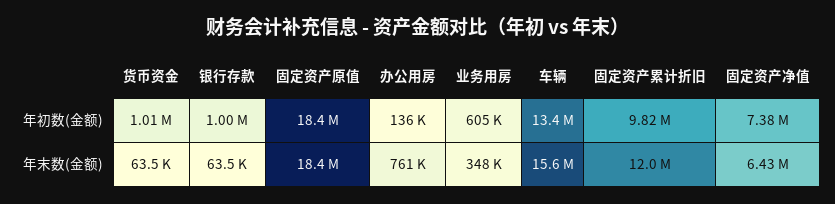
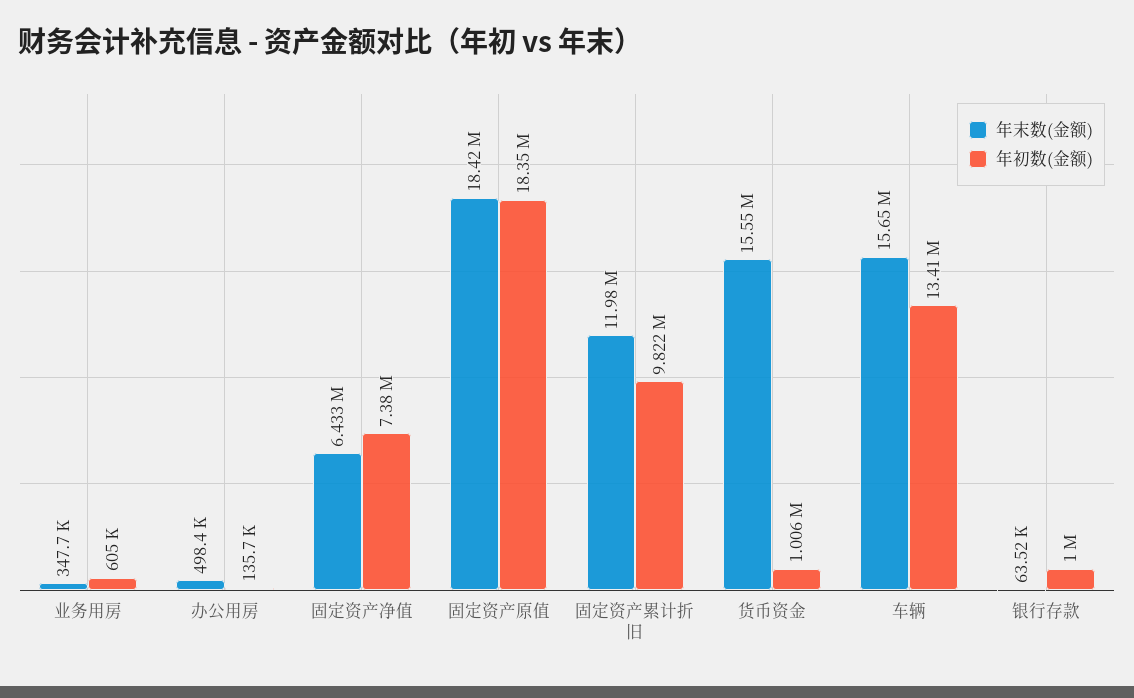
  {
    "年初数(金额)": {
      "货币资金": 1006000,
      "银行存款": 1000000,
      "固定资产原值": 18350000,
      "办公用房": 135700,
      "业务用房": 605000,
      "车辆": 13410000,
      "固定资产累计折旧": 9822000,
      "固定资产净值": 7380000
    },
    "年末数(金额)": {
-     "货币资金": 63500,
+     "货币资金": 15550000,
      "银行存款": 63520,
      "固定资产原值": 18420000,
-     "办公用房": 761000,
+     "办公用房": 498400,
      "业务用房": 347700,
      "车辆": 15650000,
      "固定资产累计折旧": 11980000,
      "固定资产净值": 6433000
    }
  }

